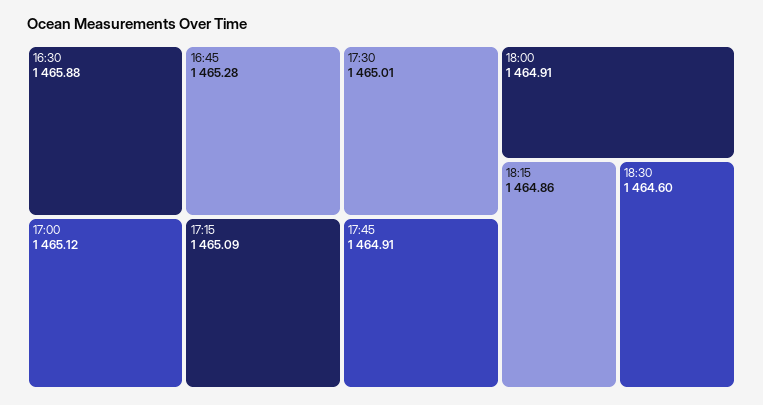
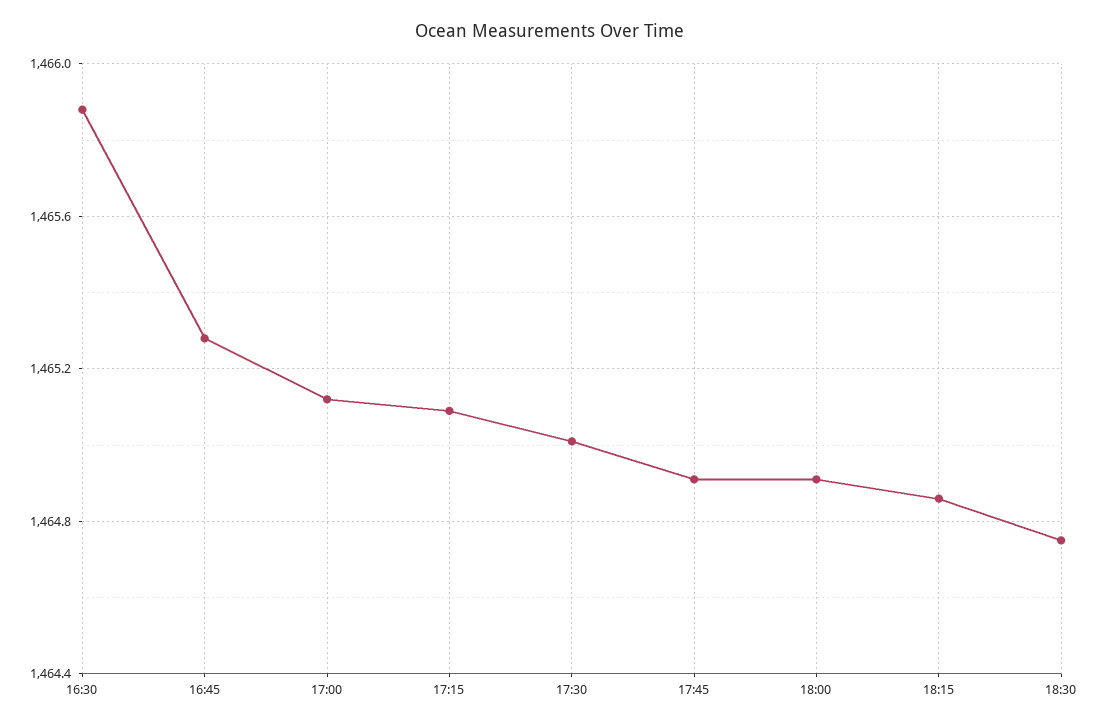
  {
    "16:30": 1465.88,
    "16:45": 1465.28,
    "17:00": 1465.12,
    "17:15": 1465.09,
    "17:30": 1465.01,
    "17:45": 1464.91,
    "18:00": 1464.91,
    "18:15": 1464.86,
-   "18:30": 1464.6
+   "18:30": 1464.75
  }

